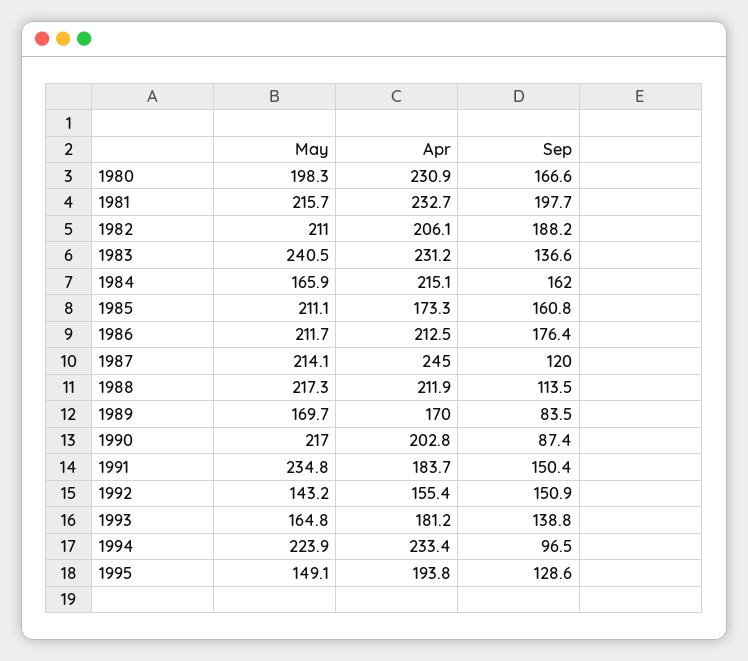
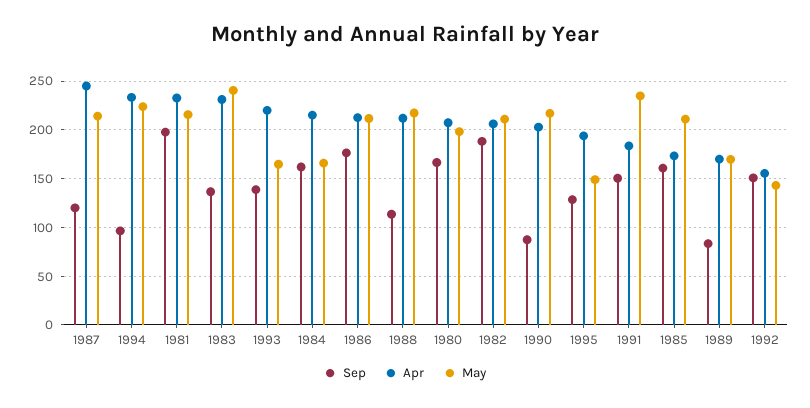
  {
    "May": {
      "1980": 198.3,
      "1981": 215.7,
      "1982": 211,
      "1983": 240.5,
      "1984": 165.9,
      "1985": 211.1,
      "1986": 211.7,
      "1987": 214.1,
      "1988": 217.3,
      "1989": 169.7,
      "1990": 217,
      "1991": 234.8,
      "1992": 143.2,
      "1993": 164.8,
      "1994": 223.9,
      "1995": 149.1
    },
    "Apr": {
-     "1980": 230.9,
+     "1980": 210,
      "1981": 232.7,
      "1982": 206.1,
      "1983": 231.2,
      "1984": 215.1,
      "1985": 173.3,
      "1986": 212.5,
      "1987": 245,
      "1988": 211.9,
      "1989": 170,
      "1990": 202.8,
      "1991": 183.7,
      "1992": 155.4,
-     "1993": 181.2,
+     "1993": 220,
      "1994": 233.4,
      "1995": 193.8
    },
    "Sep": {
      "1980": 166.6,
      "1981": 197.7,
      "1982": 188.2,
      "1983": 136.6,
      "1984": 162,
      "1985": 160.8,
      "1986": 176.4,
      "1987": 120,
      "1988": 113.5,
      "1989": 83.5,
      "1990": 87.4,
      "1991": 150.4,
      "1992": 150.9,
      "1993": 138.8,
      "1994": 96.5,
      "1995": 128.6
    }
  }

